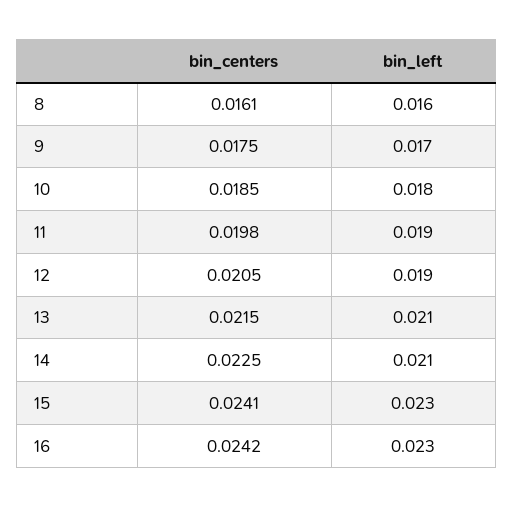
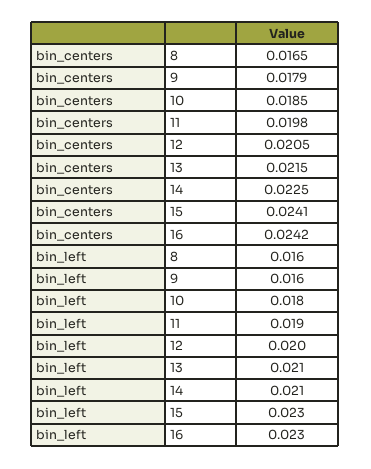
  {
    "bin_centers": {
-     "8": 0.0161,
+     "8": 0.0165,
-     "9": 0.0175,
+     "9": 0.0179,
      "10": 0.0185,
      "11": 0.0198,
      "12": 0.0205,
      "13": 0.0215,
      "14": 0.0225,
      "15": 0.0241,
      "16": 0.0242
    },
    "bin_left": {
      "8": 0.016,
-     "9": 0.017,
+     "9": 0.016,
      "10": 0.018,
      "11": 0.019,
-     "12": 0.019,
+     "12": 0.02,
      "13": 0.021,
      "14": 0.021,
      "15": 0.023,
      "16": 0.023
    }
  }

